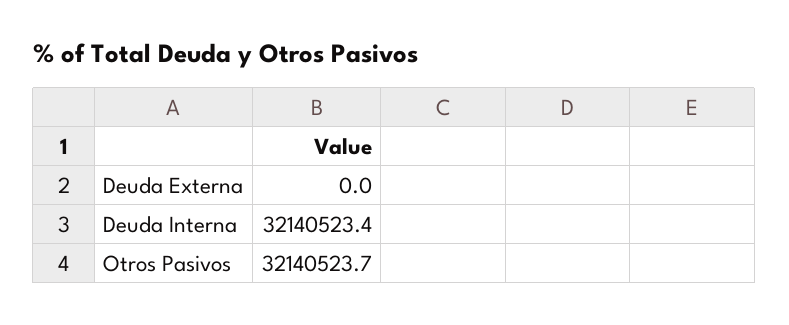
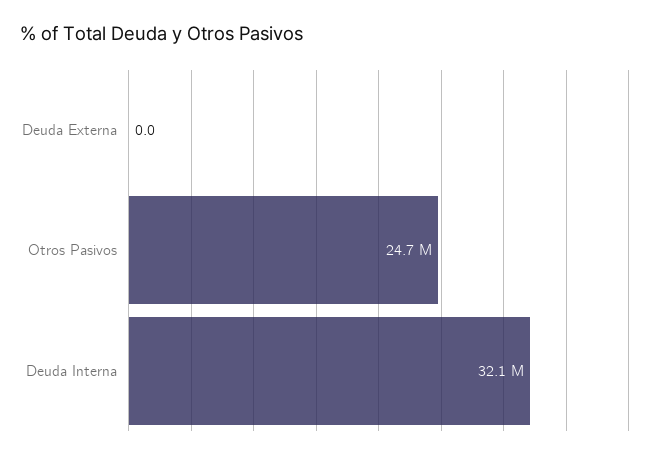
  {
    "Deuda Externa": 0,
    "Deuda Interna": 32140523.4,
-   "Otros Pasivos": 32140523.7
+   "Otros Pasivos": 24700000
  }

